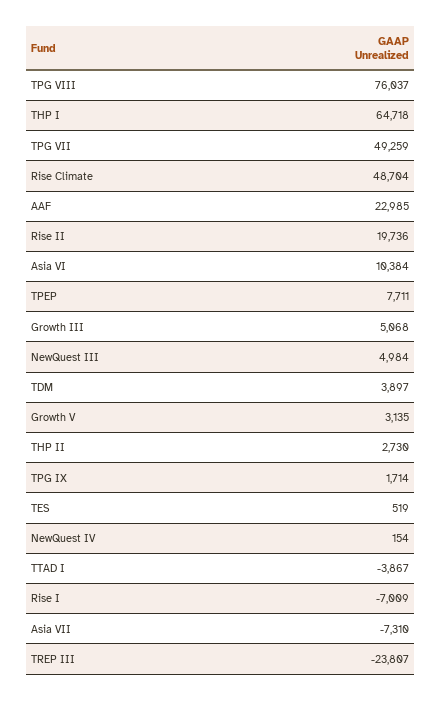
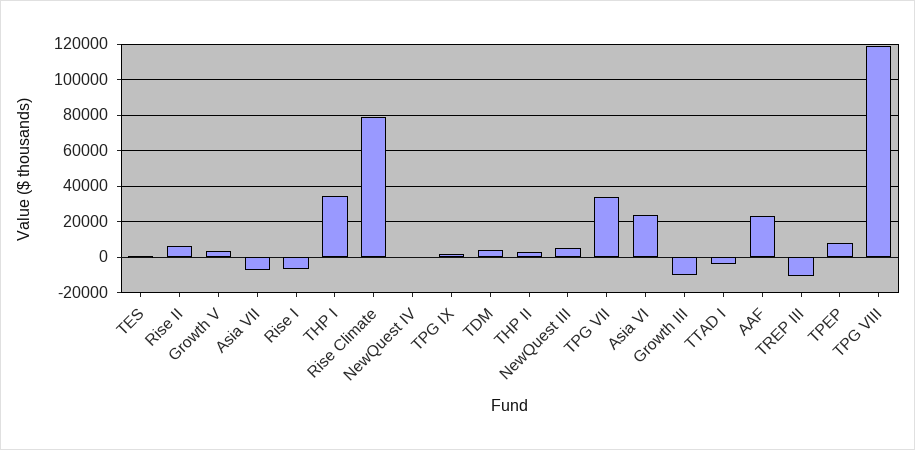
  {
-   "TPG VIII": 76037,
+   "TPG VIII": 120000,
-   "THP I": 64718,
+   "THP I": 35000,
-   "TPG VII": 49259,
+   "TPG VII": 35000,
-   "Rise Climate": 48704,
+   "Rise Climate": 80000,
    "AAF": 22985,
-   "Rise II": 19736,
+   "Rise II": 5000,
-   "Asia VI": 10384,
+   "Asia VI": 25000,
    "TPEP": 7711,
-   "Growth III": 5068,
+   "Growth III": -10000,
    "NewQuest III": 4984,
    "TDM": 3897,
    "Growth V": 3135,
    "THP II": 2730,
    "TPG IX": 1714,
    "TES": 519,
    "NewQuest IV": 154,
    "TTAD I": -3867,
    "Rise I": -7009,
    "Asia VII": -7310,
-   "TREP III": -23807
+   "TREP III": -10000
  }

